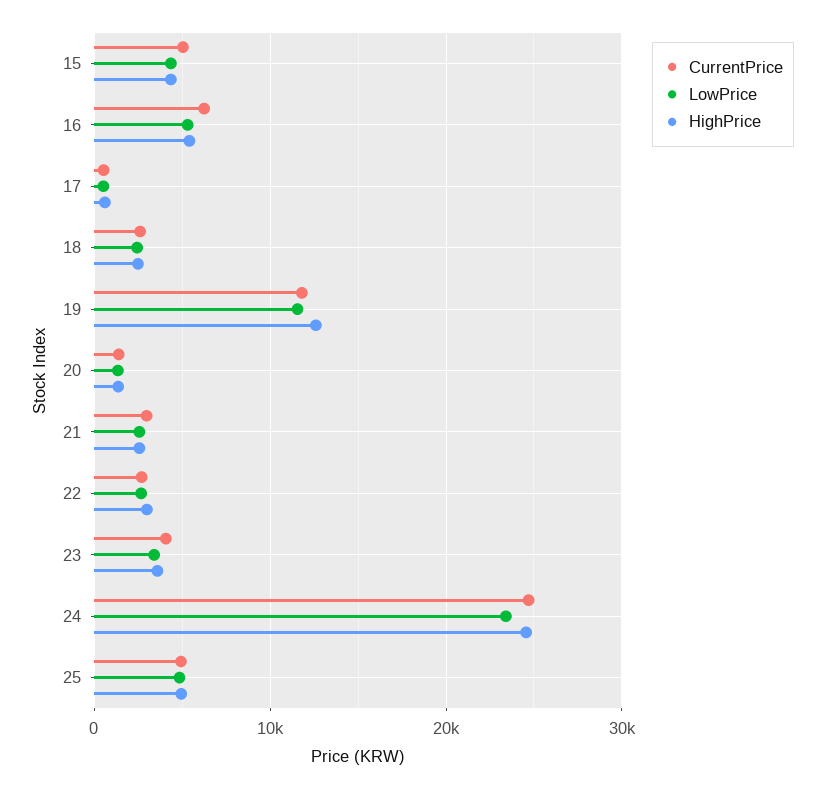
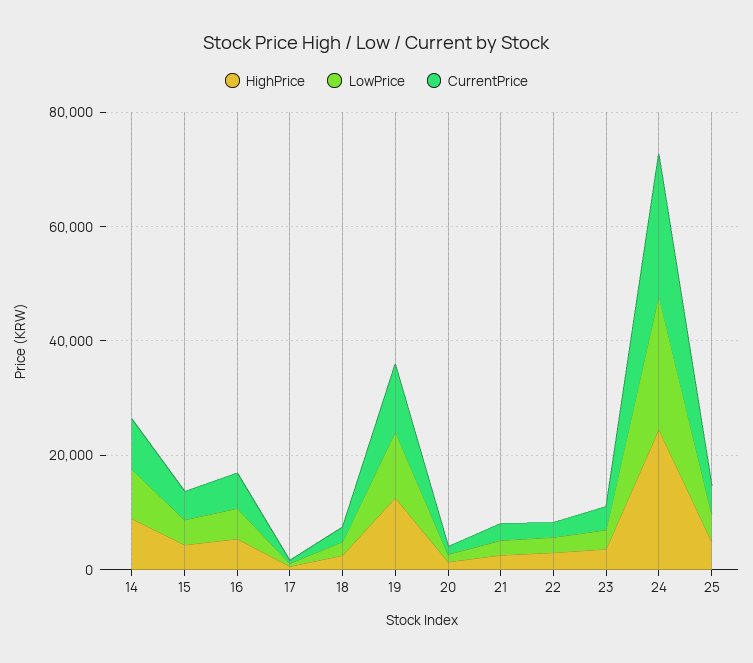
  {
    "CurrentPrice": {
      "15": 5000,
      "16": 6000,
      "17": 1000,
      "18": 3000,
      "19": 12000,
      "20": 1000,
      "21": 3000,
      "22": 3000,
      "23": 4000,
      "24": 25000,
-     "25": 5000
+     "25": 5000,
+     "14": 10000
    },
    "LowPrice": {
      "15": 4000,
      "16": 5000,
      "17": 1000,
      "18": 2000,
      "19": 12000,
      "20": 1000,
      "21": 3000,
      "22": 3000,
      "23": 3000,
      "24": 23000,
-     "25": 5000
+     "25": 5000,
+     "14": 10000
    },
    "HighPrice": {
      "15": 4000,
      "16": 5000,
      "17": 1000,
      "18": 2000,
      "19": 13000,
      "20": 1000,
      "21": 3000,
      "22": 3000,
      "23": 4000,
      "24": 25000,
-     "25": 5000
+     "25": 5000,
+     "14": 10000
    }
  }

